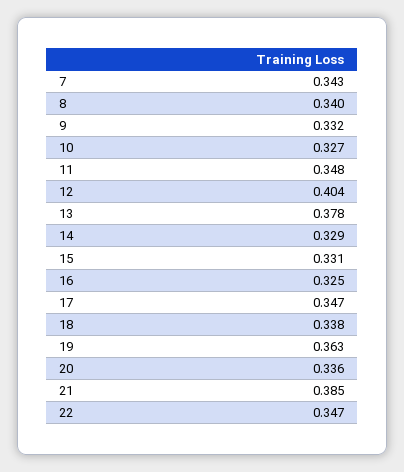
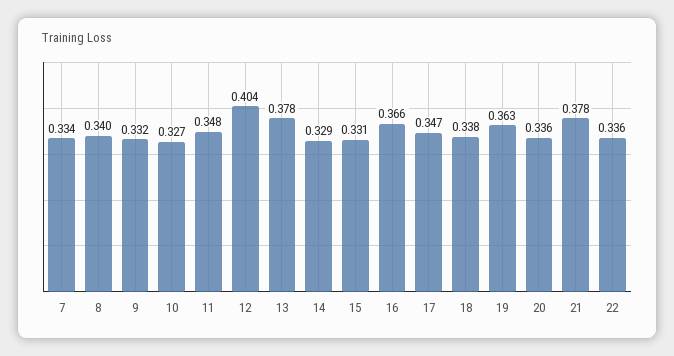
  {
-   "7": 0.343,
+   "7": 0.334,
    "8": 0.34,
    "9": 0.332,
    "10": 0.327,
    "11": 0.348,
    "12": 0.404,
    "13": 0.378,
    "14": 0.329,
    "15": 0.331,
-   "16": 0.325,
+   "16": 0.366,
    "17": 0.347,
    "18": 0.338,
    "19": 0.363,
    "20": 0.336,
-   "21": 0.385,
+   "21": 0.378,
-   "22": 0.347
+   "22": 0.336
  }

